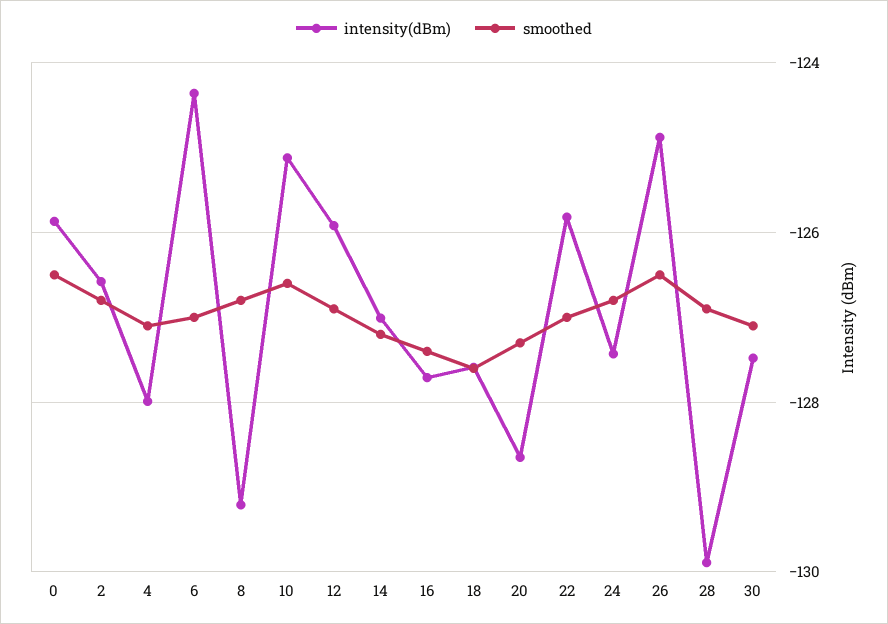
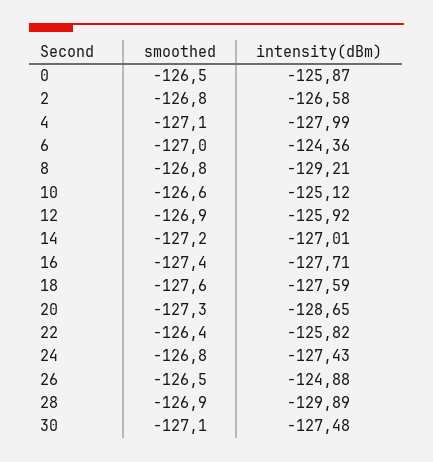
  {
    "intensity(dBm)": {
      "0": -125.87,
      "2": -126.58,
      "4": -127.99,
      "6": -124.36,
      "8": -129.21,
      "10": -125.12,
      "12": -125.92,
      "14": -127.01,
      "16": -127.71,
      "18": -127.59,
      "20": -128.65,
      "22": -125.82,
      "24": -127.43,
      "26": -124.88,
      "28": -129.89,
      "30": -127.48
    },
    "smoothed": {
      "0": -126.5,
      "2": -126.8,
      "4": -127.1,
      "6": -127,
      "8": -126.8,
      "10": -126.6,
      "12": -126.9,
      "14": -127.2,
      "16": -127.4,
      "18": -127.6,
      "20": -127.3,
-     "22": -127,
+     "22": -126.4,
      "24": -126.8,
      "26": -126.5,
      "28": -126.9,
      "30": -127.1
    }
  }

